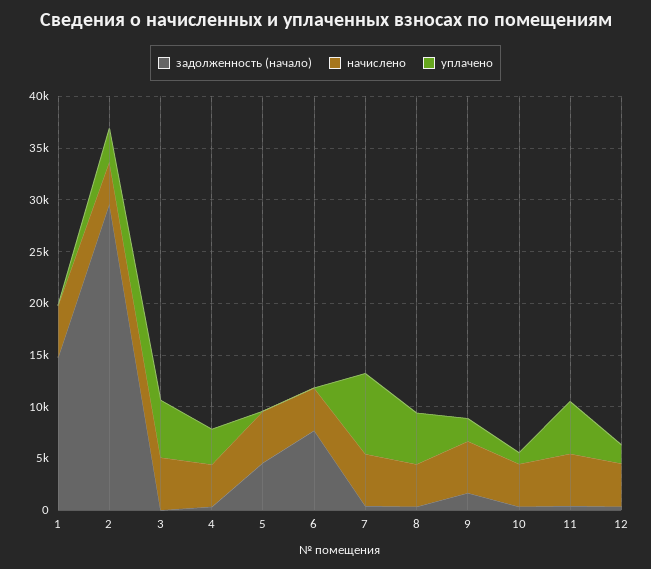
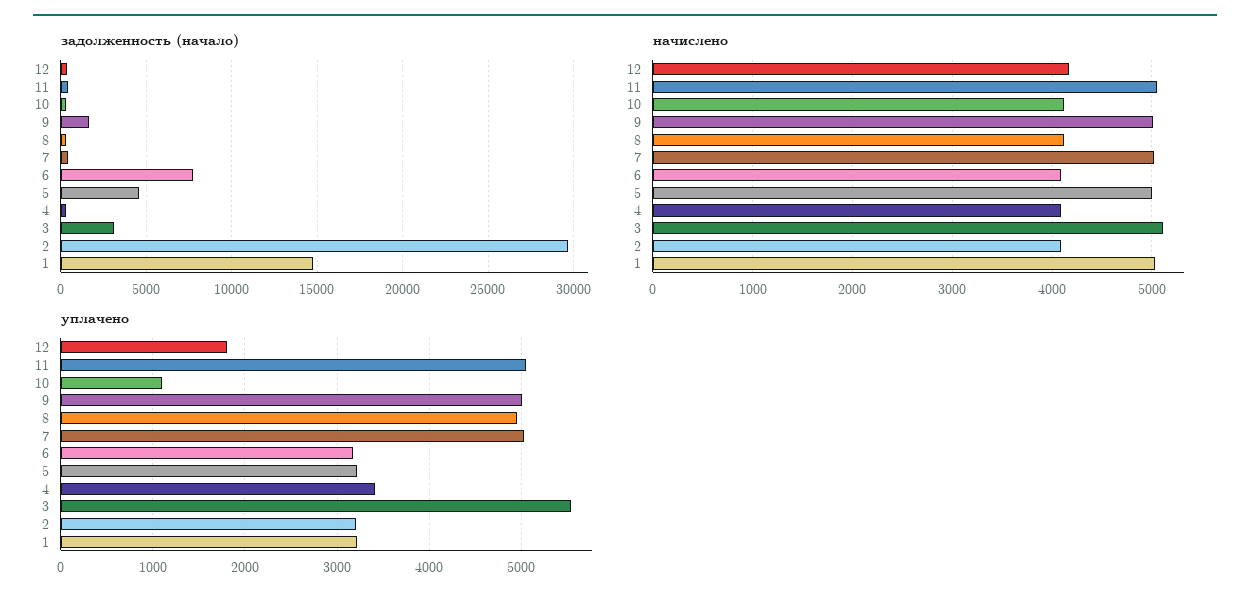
  {
    "задолженность (начало)": {
      "1": 15000,
      "2": 29500,
-     "3": 0,
+     "3": 3000,
      "4": 500,
      "5": 4500,
      "6": 7500,
      "7": 500,
      "8": 500,
      "9": 1500,
      "10": 500,
      "11": 500,
      "12": 500
    },
    "начислено": {
      "1": 5000,
      "2": 4100,
      "3": 5100,
      "4": 4100,
      "5": 5000,
      "6": 4100,
      "7": 5000,
      "8": 4100,
      "9": 5000,
      "10": 4100,
      "11": 5000,
      "12": 4200
    },
    "уплачено": {
-     "1": 0,
+     "1": 3200,
      "2": 3200,
      "3": 5500,
      "4": 3400,
-     "5": 0,
+     "5": 3200,
-     "6": 0,
+     "6": 3200,
-     "7": 8000,
+     "7": 5000,
      "8": 4900,
-     "9": 2000,
+     "9": 5000,
      "10": 1100,
      "11": 5000,
      "12": 1800
    }
  }

